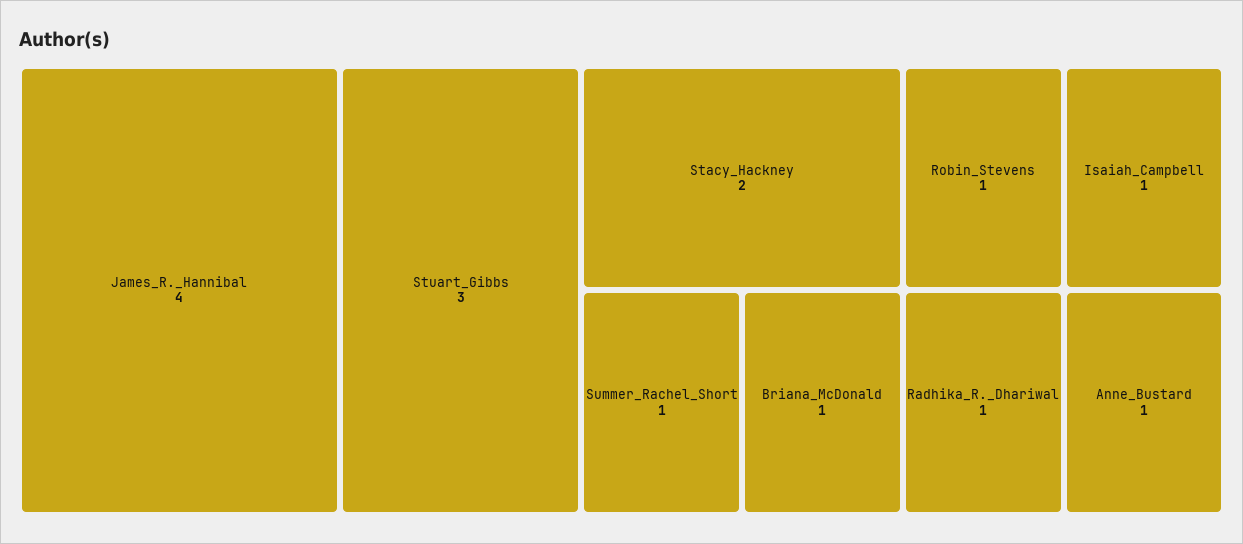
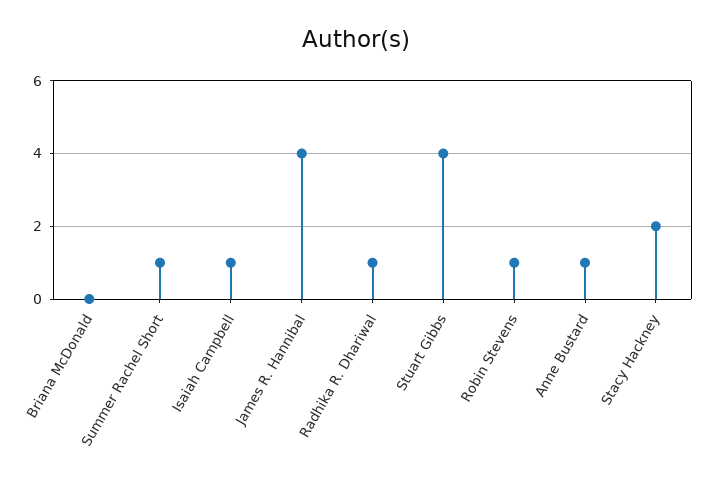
  {
    "James_R._Hannibal": 4,
-   "Stuart_Gibbs": 3,
+   "Stuart_Gibbs": 4,
    "Stacy_Hackney": 2,
    "Summer_Rachel_Short": 1,
-   "Briana_McDonald": 1,
+   "Briana_McDonald": 0,
    "Robin_Stevens": 1,
    "Isaiah_Campbell": 1,
    "Radhika_R._Dhariwal": 1,
    "Anne_Bustard": 1
  }

